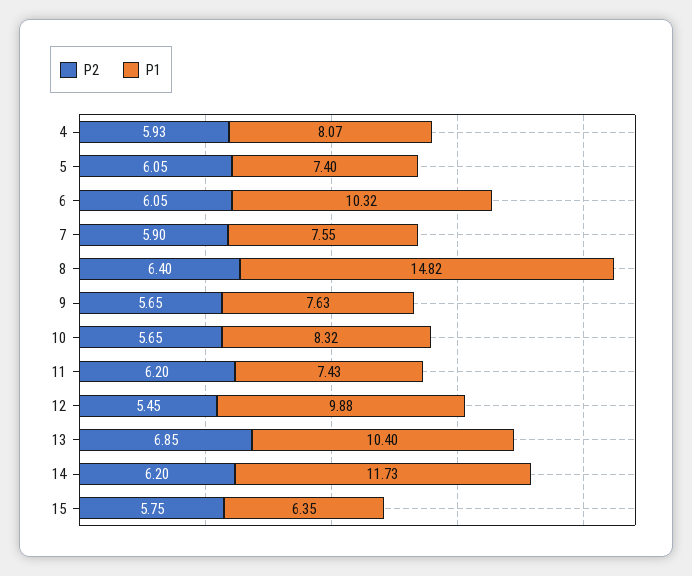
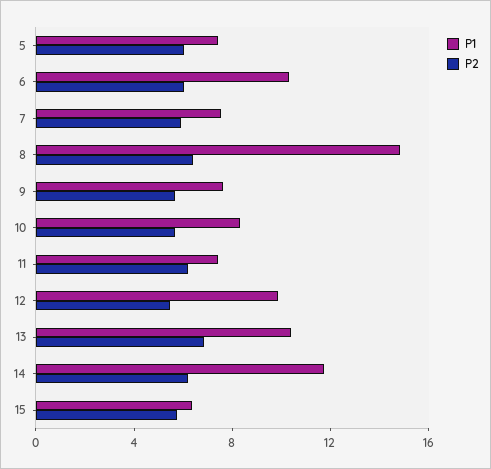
  {
    "P2": {
-     "4": 5.93,
      "5": 6.05,
      "6": 6.05,
      "7": 5.9,
      "8": 6.4,
      "9": 5.65,
      "10": 5.65,
      "11": 6.2,
      "12": 5.45,
      "13": 6.85,
      "14": 6.2,
      "15": 5.75
    },
    "P1": {
-     "4": 8.07,
      "5": 7.4,
      "6": 10.32,
      "7": 7.55,
      "8": 14.82,
      "9": 7.63,
      "10": 8.32,
      "11": 7.43,
      "12": 9.88,
      "13": 10.4,
      "14": 11.73,
      "15": 6.35
    }
  }

